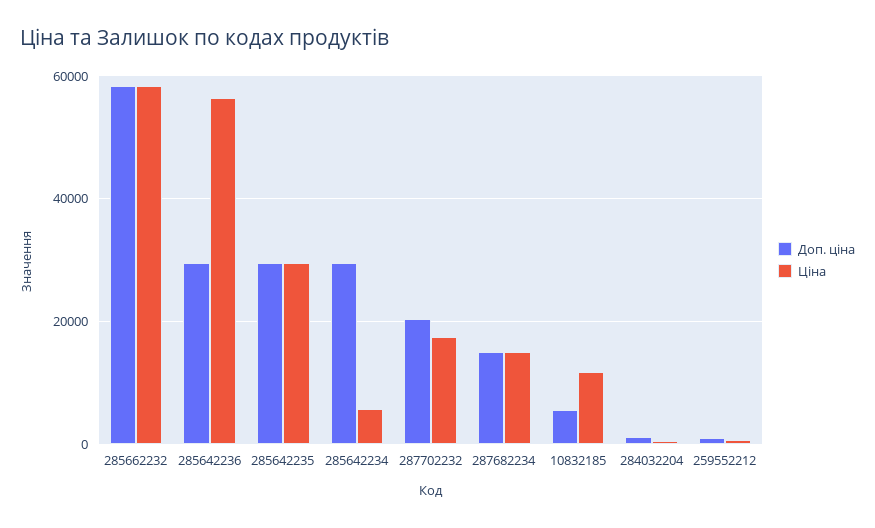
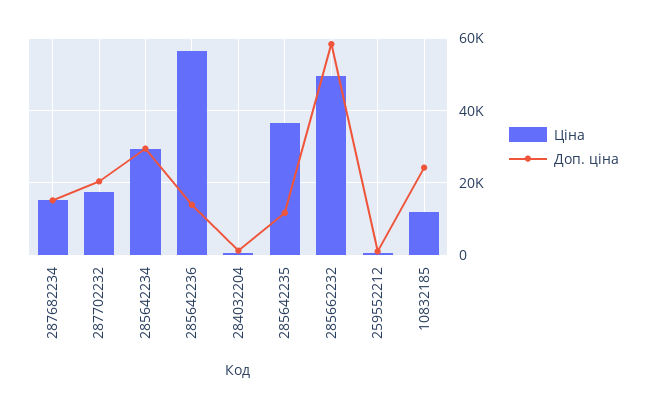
  {
    "Доп. ціна": {
      "285662232": 58000,
-     "285642236": 30000,
+     "285642236": 14000,
-     "285642235": 30000,
+     "285642235": 12000,
      "285642234": 30000,
      "287702232": 20000,
      "287682234": 16000,
-     "10832185": 6000,
+     "10832185": 24000,
      "284032204": 2000,
      "259552212": 2000
    },
    "Ціна": {
-     "285662232": 58000,
+     "285662232": 50000,
      "285642236": 56000,
-     "285642235": 30000,
+     "285642235": 36000,
-     "285642234": 6000,
+     "285642234": 30000,
      "287702232": 18000,
      "287682234": 16000,
      "10832185": 12000,
      "284032204": 0,
      "259552212": 0
    }
  }

